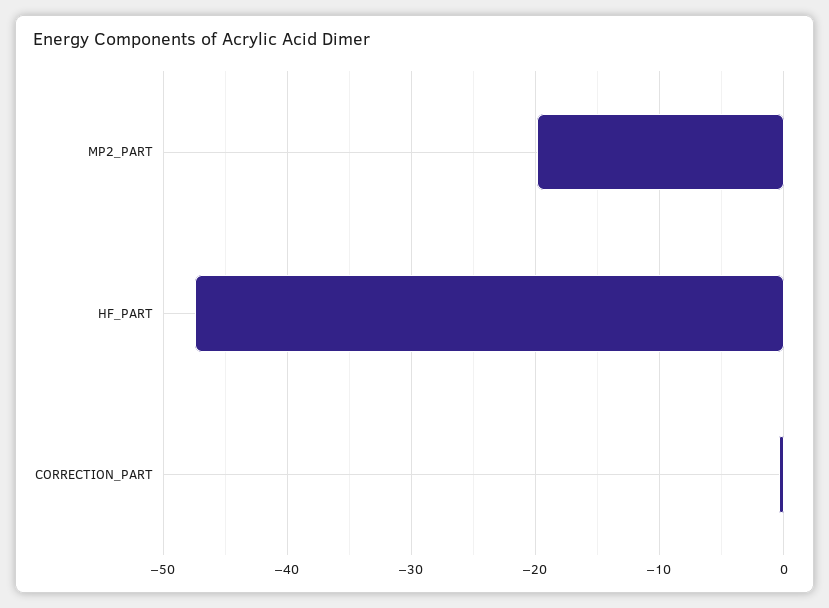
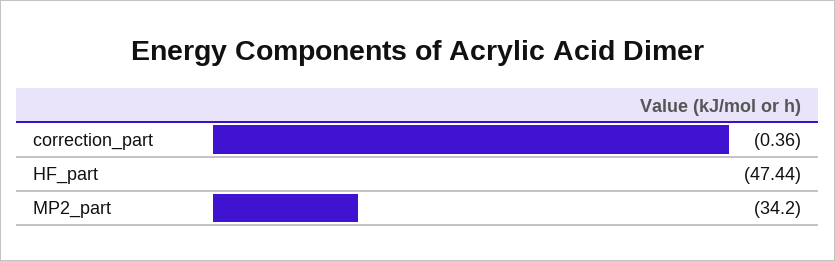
  {
-   "MP2_PART": -20,
+   "MP2_PART": -34.2,
    "HF_PART": -47.44,
    "CORRECTION_PART": -0.36
  }

